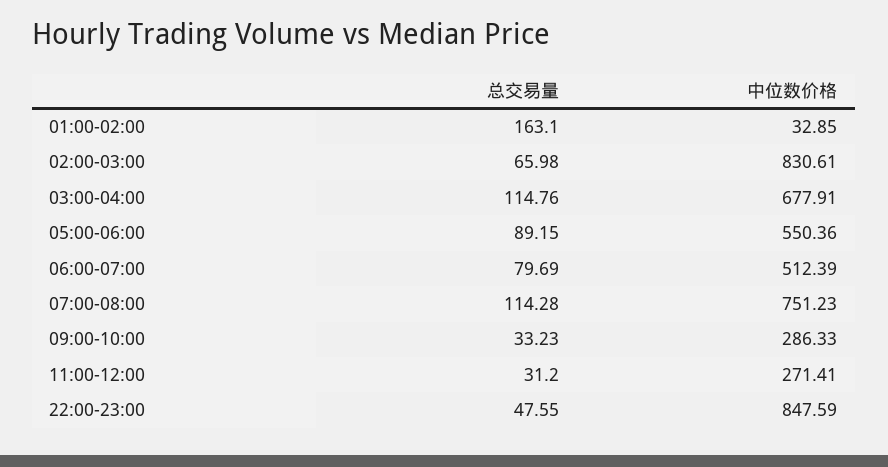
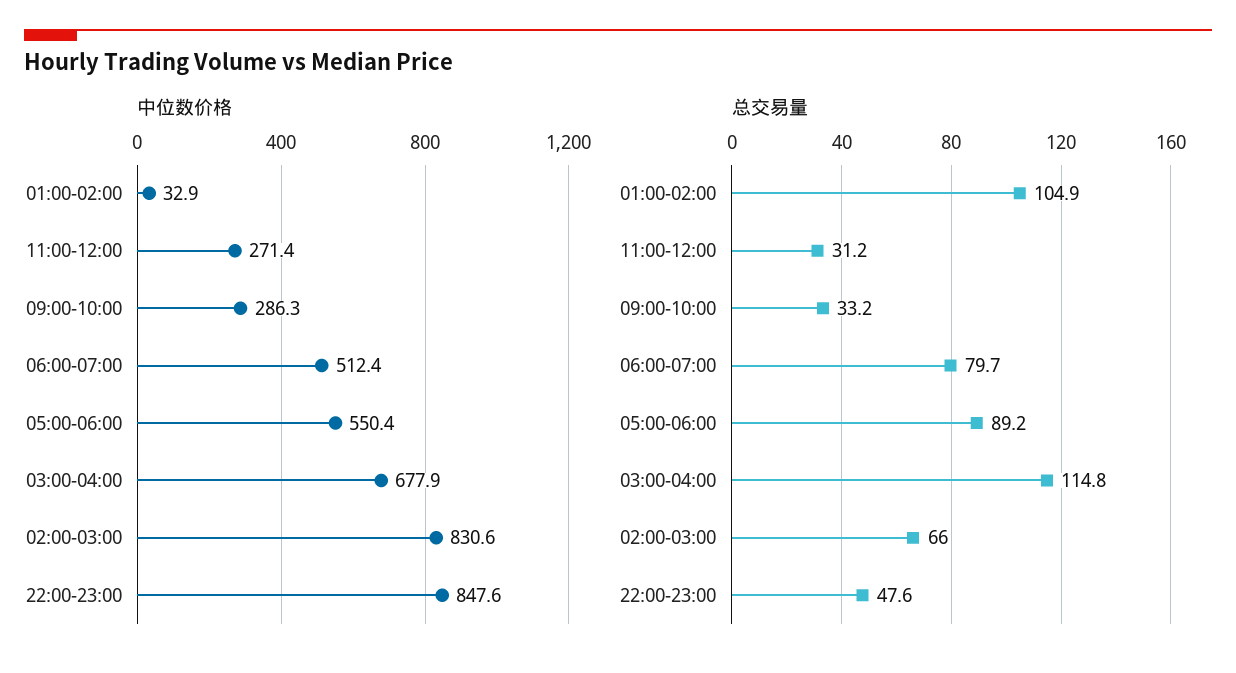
  {
    "总交易量": {
-     "01:00-02:00": 163.1,
+     "01:00-02:00": 104.9,
      "02:00-03:00": 65.98,
      "03:00-04:00": 114.76,
      "05:00-06:00": 89.15,
      "06:00-07:00": 79.69,
-     "07:00-08:00": 114.28,
      "09:00-10:00": 33.23,
      "11:00-12:00": 31.2,
      "22:00-23:00": 47.55
    },
    "中位数价格": {
      "01:00-02:00": 32.85,
      "02:00-03:00": 830.61,
      "03:00-04:00": 677.91,
      "05:00-06:00": 550.36,
      "06:00-07:00": 512.39,
-     "07:00-08:00": 751.23,
      "09:00-10:00": 286.33,
      "11:00-12:00": 271.41,
      "22:00-23:00": 847.59
    }
  }

